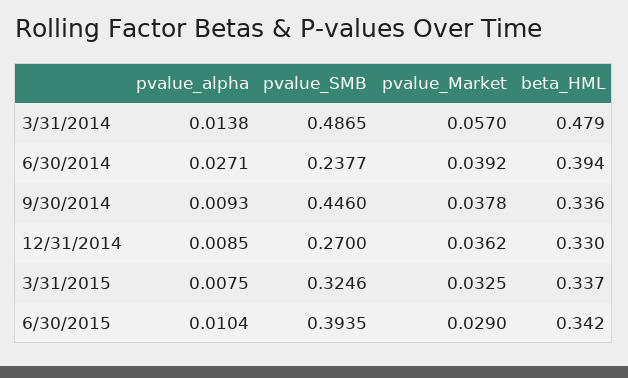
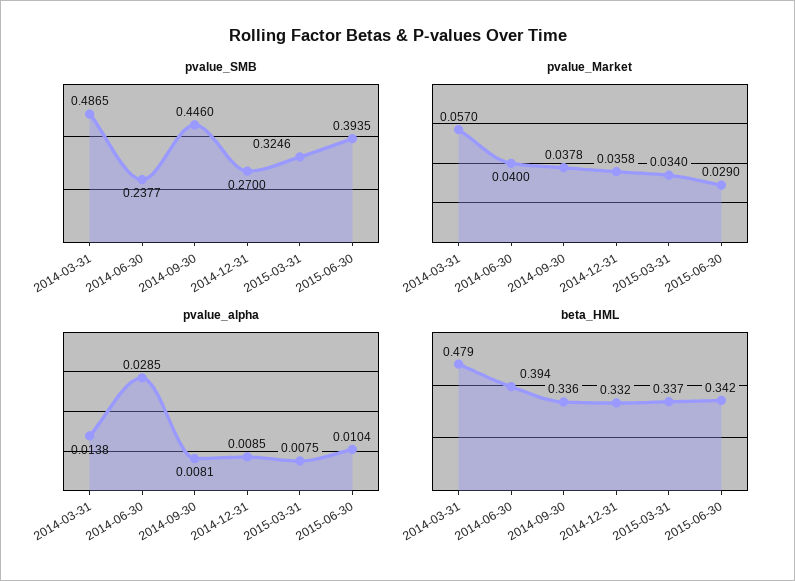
  {
    "pvalue_alpha": {
      "3/31/2014": 0.0138,
-     "6/30/2014": 0.0271,
+     "6/30/2014": 0.0285,
-     "9/30/2014": 0.0093,
+     "9/30/2014": 0.0081,
      "12/31/2014": 0.0085,
      "3/31/2015": 0.0075,
      "6/30/2015": 0.0104
    },
    "pvalue_SMB": {
      "3/31/2014": 0.4865,
      "6/30/2014": 0.2377,
      "9/30/2014": 0.446,
      "12/31/2014": 0.27,
      "3/31/2015": 0.3246,
      "6/30/2015": 0.3935
    },
    "pvalue_Market": {
      "3/31/2014": 0.057,
-     "6/30/2014": 0.0392,
+     "6/30/2014": 0.04,
      "9/30/2014": 0.0378,
-     "12/31/2014": 0.0362,
+     "12/31/2014": 0.0358,
-     "3/31/2015": 0.0325,
+     "3/31/2015": 0.034,
      "6/30/2015": 0.029
    },
    "beta_HML": {
      "3/31/2014": 0.479,
      "6/30/2014": 0.394,
      "9/30/2014": 0.336,
-     "12/31/2014": 0.33,
+     "12/31/2014": 0.332,
      "3/31/2015": 0.337,
      "6/30/2015": 0.342
    }
  }

